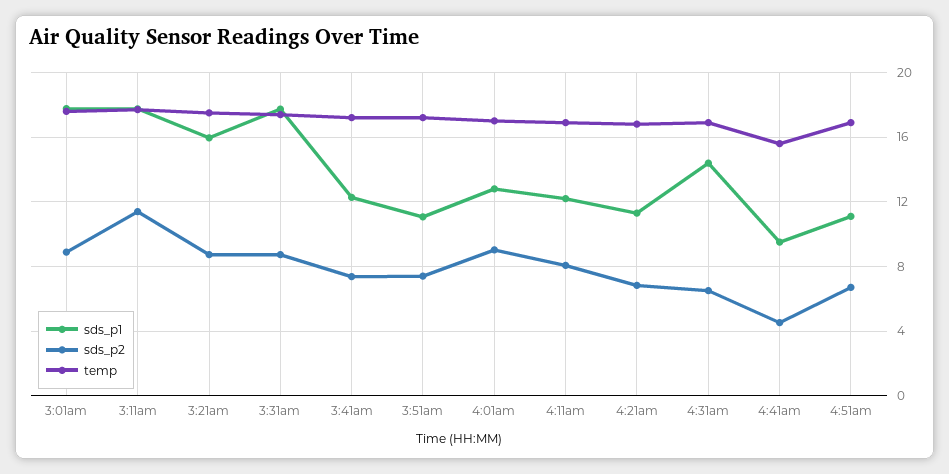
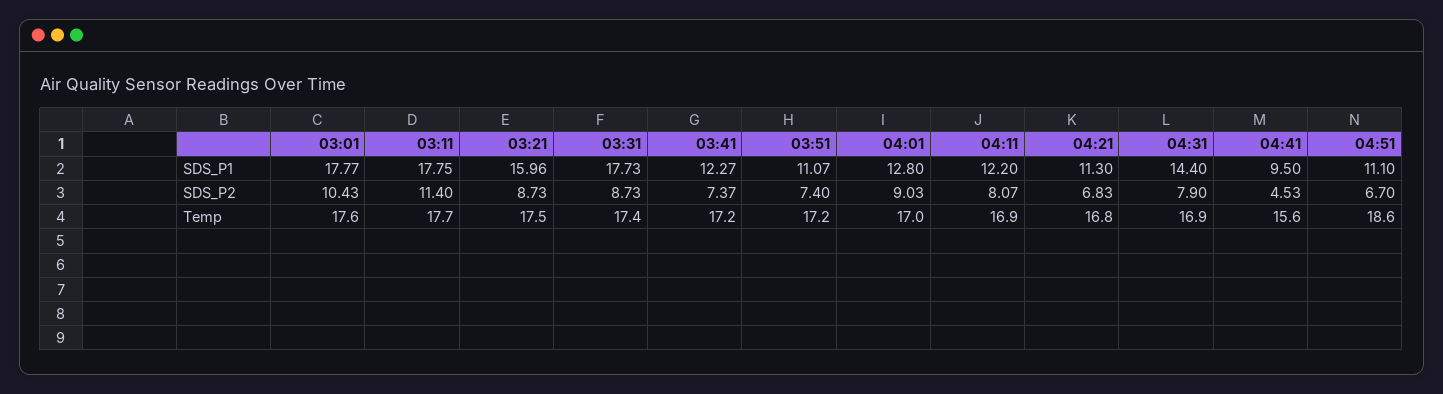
  {
    "sds_p1": {
      "3:01am": 17.77,
      "3:11am": 17.75,
      "3:21am": 15.96,
      "3:31am": 17.73,
      "3:41am": 12.27,
      "3:51am": 11.07,
      "4:01am": 12.8,
      "4:11am": 12.2,
      "4:21am": 11.3,
      "4:31am": 14.4,
      "4:41am": 9.5,
      "4:51am": 11.1
    },
    "sds_p2": {
-     "3:01am": 9,
+     "3:01am": 10.43,
      "3:11am": 11.4,
      "3:21am": 8.73,
      "3:31am": 8.73,
      "3:41am": 7.37,
      "3:51am": 7.4,
      "4:01am": 9.03,
      "4:11am": 8.07,
      "4:21am": 6.83,
-     "4:31am": 6.5,
+     "4:31am": 7.9,
      "4:41am": 4.53,
      "4:51am": 6.7
    },
    "temp": {
      "3:01am": 17.6,
      "3:11am": 17.7,
      "3:21am": 17.5,
      "3:31am": 17.4,
      "3:41am": 17.2,
      "3:51am": 17.2,
      "4:01am": 17,
      "4:11am": 16.9,
      "4:21am": 16.8,
      "4:31am": 16.9,
      "4:41am": 15.6,
-     "4:51am": 17
+     "4:51am": 18.6
    }
  }

